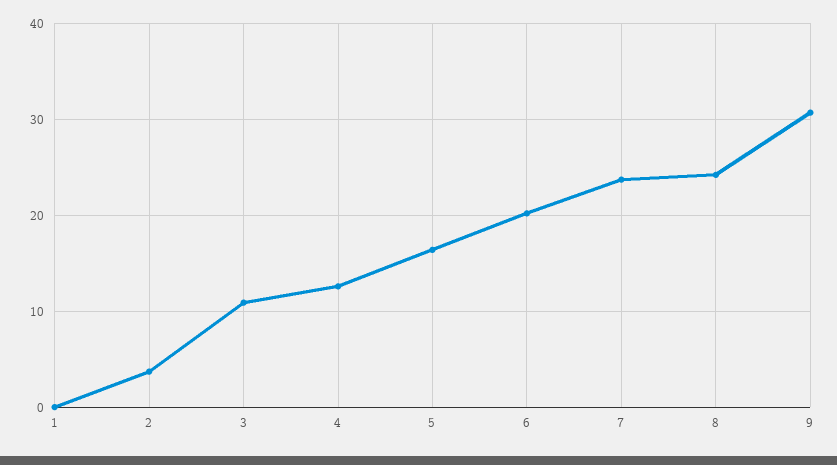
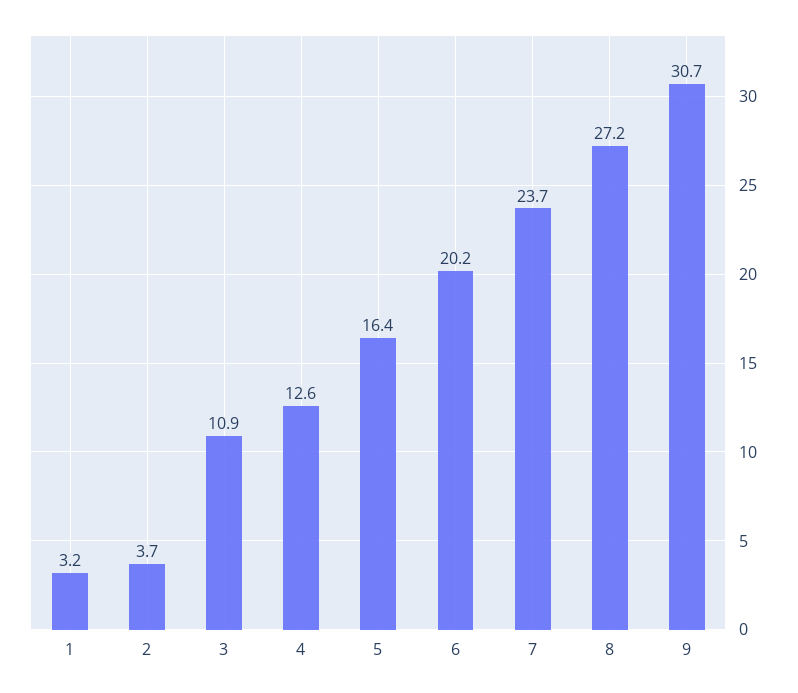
  {
-   "1": 0,
+   "1": 3.2,
    "2": 3.7,
    "3": 10.9,
    "4": 12.6,
    "5": 16.4,
    "6": 20.2,
    "7": 23.7,
-   "8": 24,
+   "8": 27.2,
    "9": 30.7
  }

